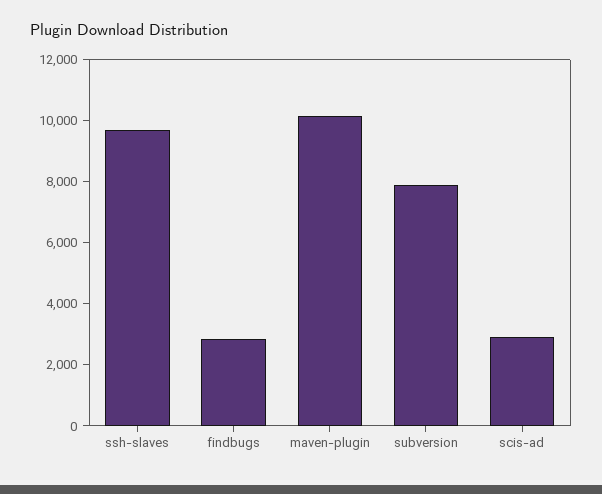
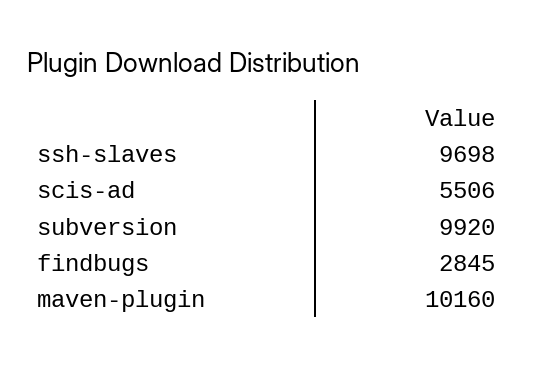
  {
    "ssh-slaves": 9698,
    "findbugs": 2845,
    "maven-plugin": 10160,
-   "subversion": 8000,
+   "subversion": 9920,
-   "scis-ad": 3000
+   "scis-ad": 5506
  }

